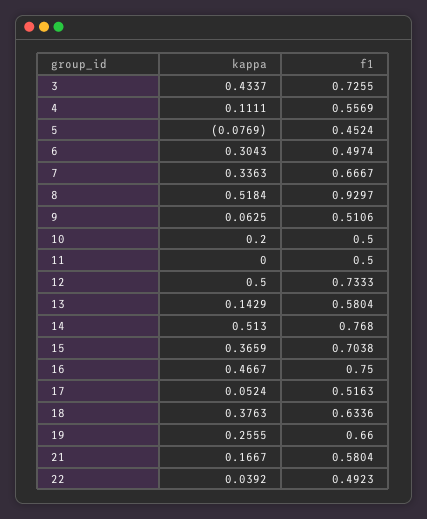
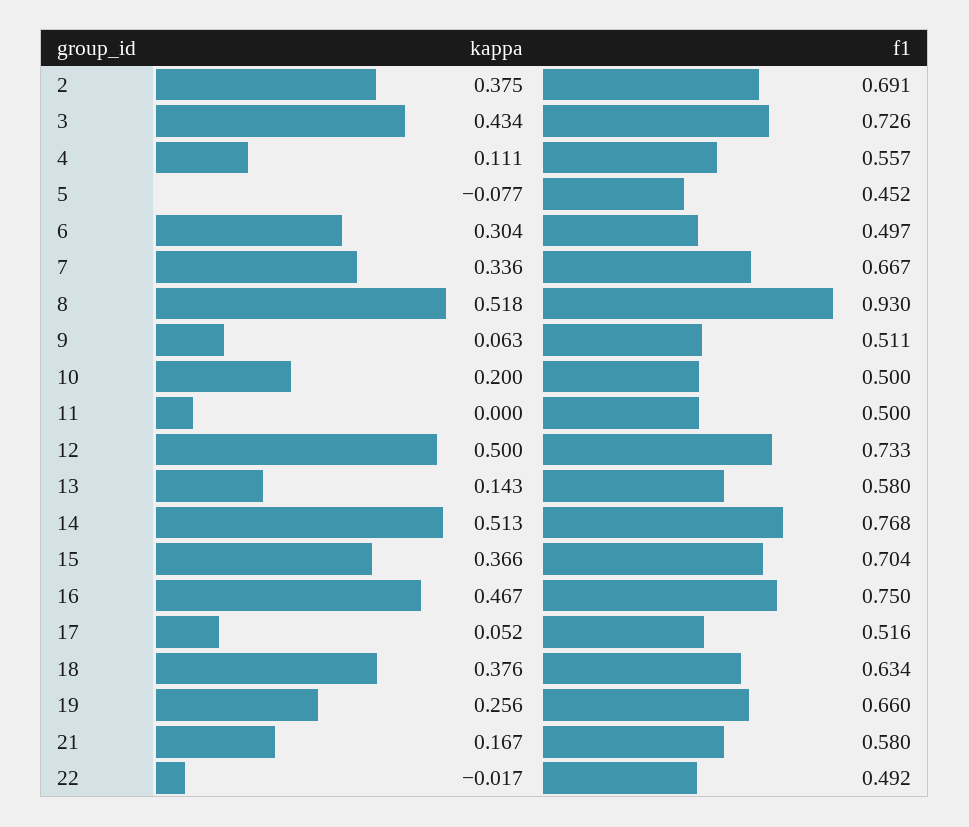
  {
    "kappa": {
      "3": 0.4337,
      "4": 0.1111,
      "5": -0.0769,
      "6": 0.3043,
      "7": 0.3363,
      "8": 0.5184,
      "9": 0.0625,
      "10": 0.2,
      "11": 0,
      "12": 0.5,
      "13": 0.1429,
      "14": 0.513,
      "15": 0.3659,
      "16": 0.4667,
      "17": 0.0524,
      "18": 0.3763,
      "19": 0.2555,
      "21": 0.1667,
-     "22": 0.0392
+     "22": -0.017,
+     "2": 0.375
    },
    "f1": {
      "3": 0.7255,
      "4": 0.5569,
      "5": 0.4524,
      "6": 0.4974,
      "7": 0.6667,
      "8": 0.9297,
      "9": 0.5106,
      "10": 0.5,
      "11": 0.5,
      "12": 0.7333,
      "13": 0.5804,
      "14": 0.768,
      "15": 0.7038,
      "16": 0.75,
      "17": 0.5163,
      "18": 0.6336,
      "19": 0.66,
      "21": 0.5804,
-     "22": 0.4923
+     "22": 0.4923,
+     "2": 0.691
    }
  }

